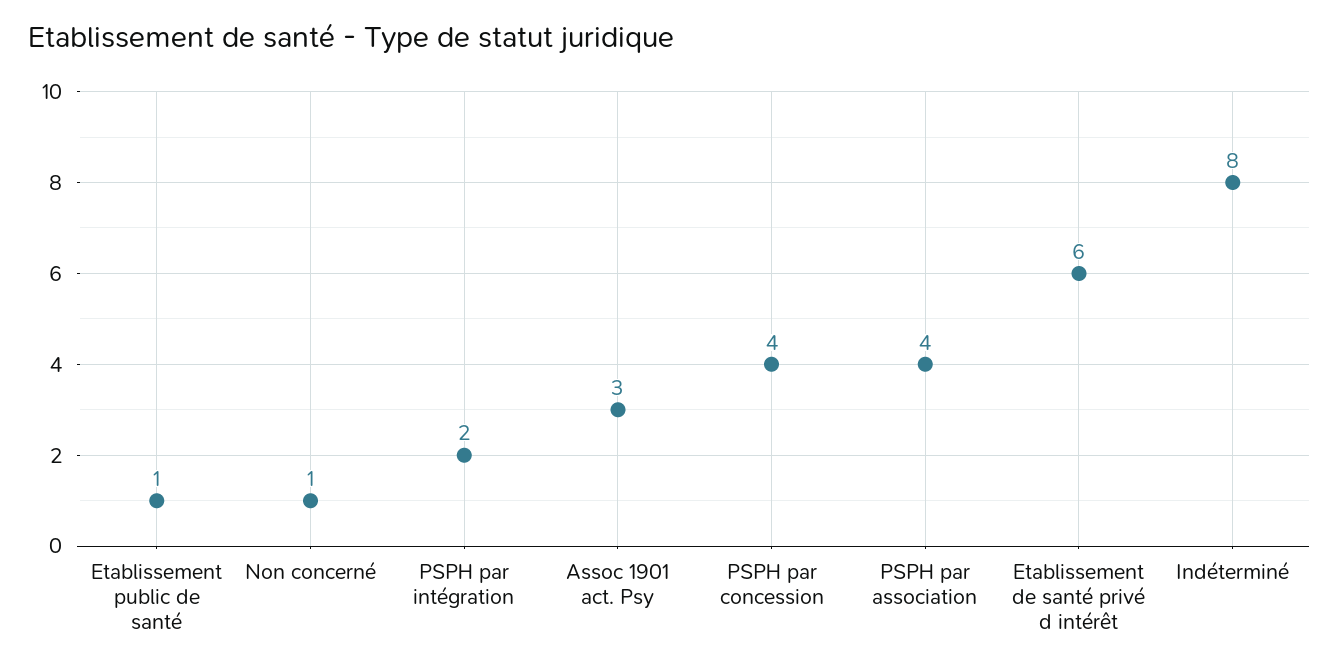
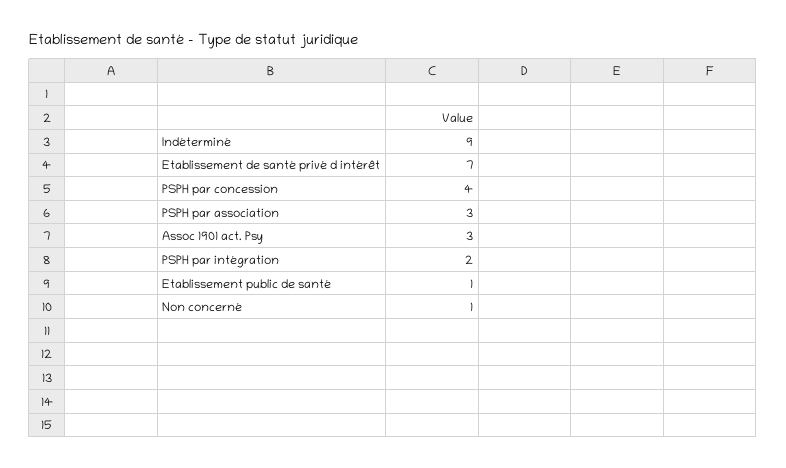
  {
    "Etablissement public de santé": 1,
    "Non concerné": 1,
    "PSPH par intégration": 2,
    "Assoc 1901 act. Psy": 3,
    "PSPH par concession": 4,
-   "PSPH par association": 4,
+   "PSPH par association": 3,
-   "Etablissement de santé privé d intérêt": 6,
+   "Etablissement de santé privé d intérêt": 7,
-   "Indéterminé": 8
+   "Indéterminé": 9
  }

